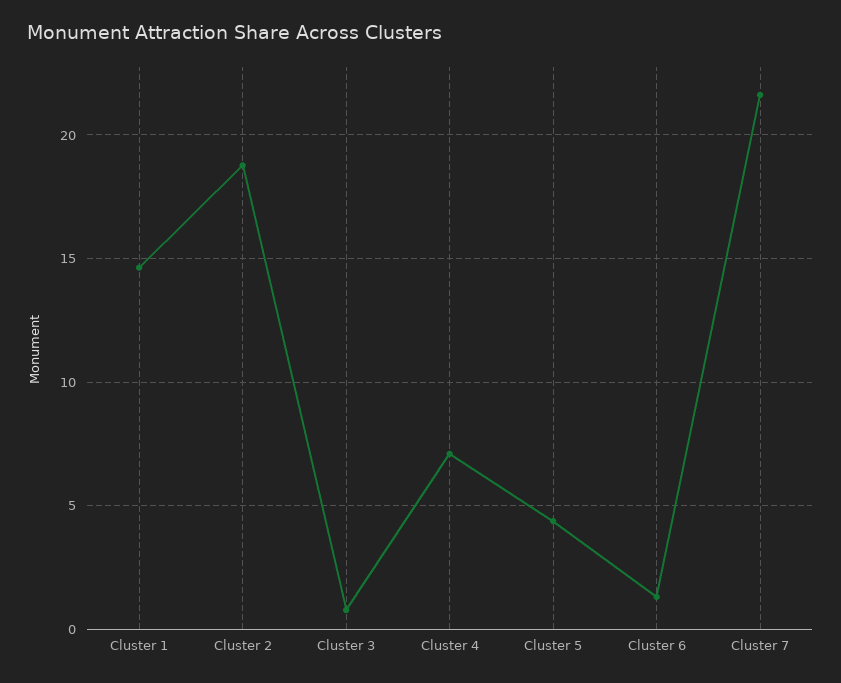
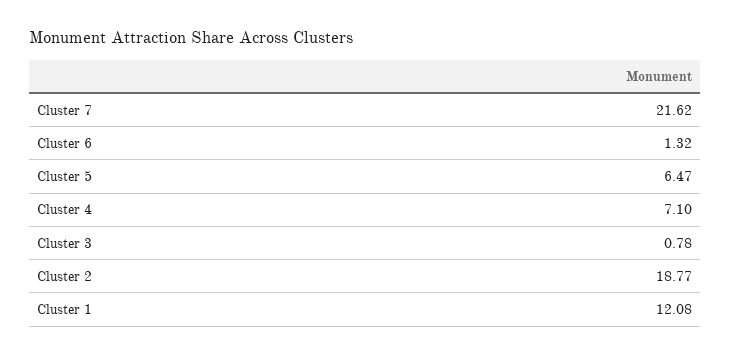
  {
-   "Cluster 1": 14.5,
+   "Cluster 1": 12.08,
    "Cluster 2": 18.77,
    "Cluster 3": 0.78,
    "Cluster 4": 7.1,
-   "Cluster 5": 4.5,
+   "Cluster 5": 6.47,
    "Cluster 6": 1.32,
    "Cluster 7": 21.62
  }

